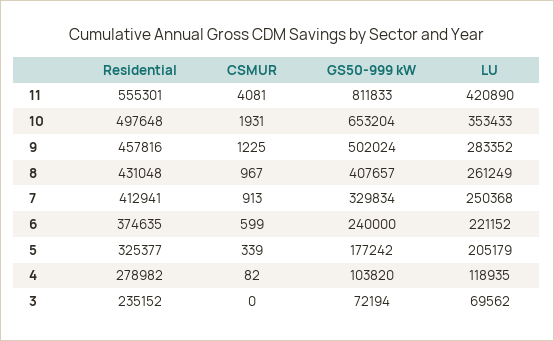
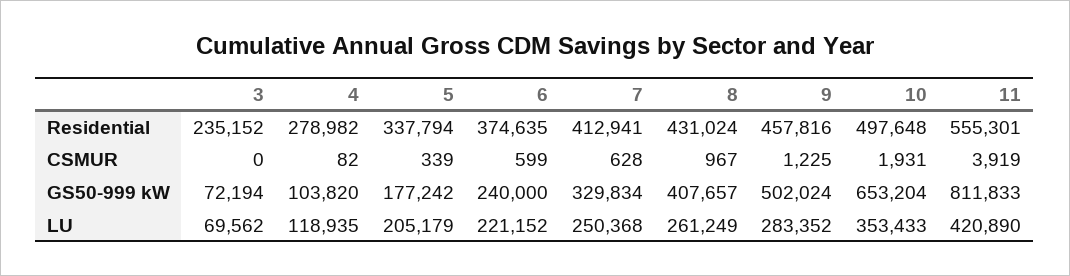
  {
    "Residential": {
      "11": 555301,
      "10": 497648,
      "9": 457816,
-     "8": 431048,
+     "8": 431024,
      "7": 412941,
      "6": 374635,
-     "5": 325377,
+     "5": 337794,
      "4": 278982,
      "3": 235152
    },
    "CSMUR": {
-     "11": 4081,
+     "11": 3919,
      "10": 1931,
      "9": 1225,
      "8": 967,
-     "7": 913,
+     "7": 628,
      "6": 599,
      "5": 339,
      "4": 82,
      "3": 0
    },
    "GS50-999 kW": {
      "11": 811833,
      "10": 653204,
      "9": 502024,
      "8": 407657,
      "7": 329834,
      "6": 240000,
      "5": 177242,
      "4": 103820,
      "3": 72194
    },
    "LU": {
      "11": 420890,
      "10": 353433,
      "9": 283352,
      "8": 261249,
      "7": 250368,
      "6": 221152,
      "5": 205179,
      "4": 118935,
      "3": 69562
    }
  }

